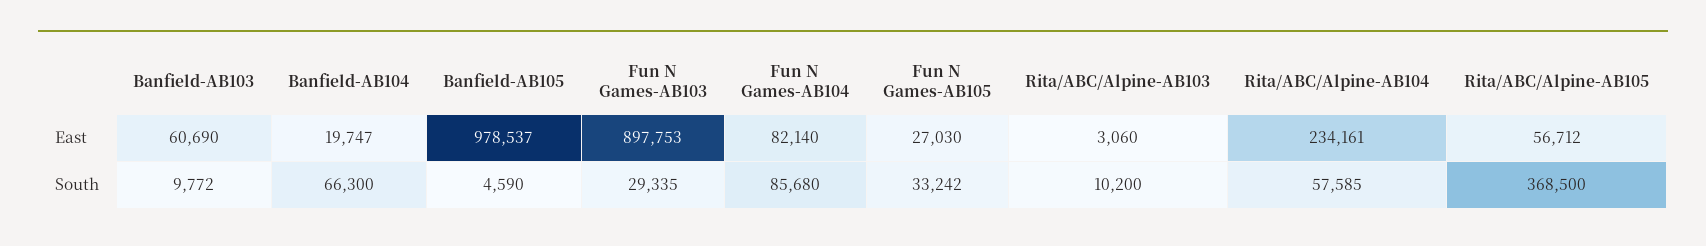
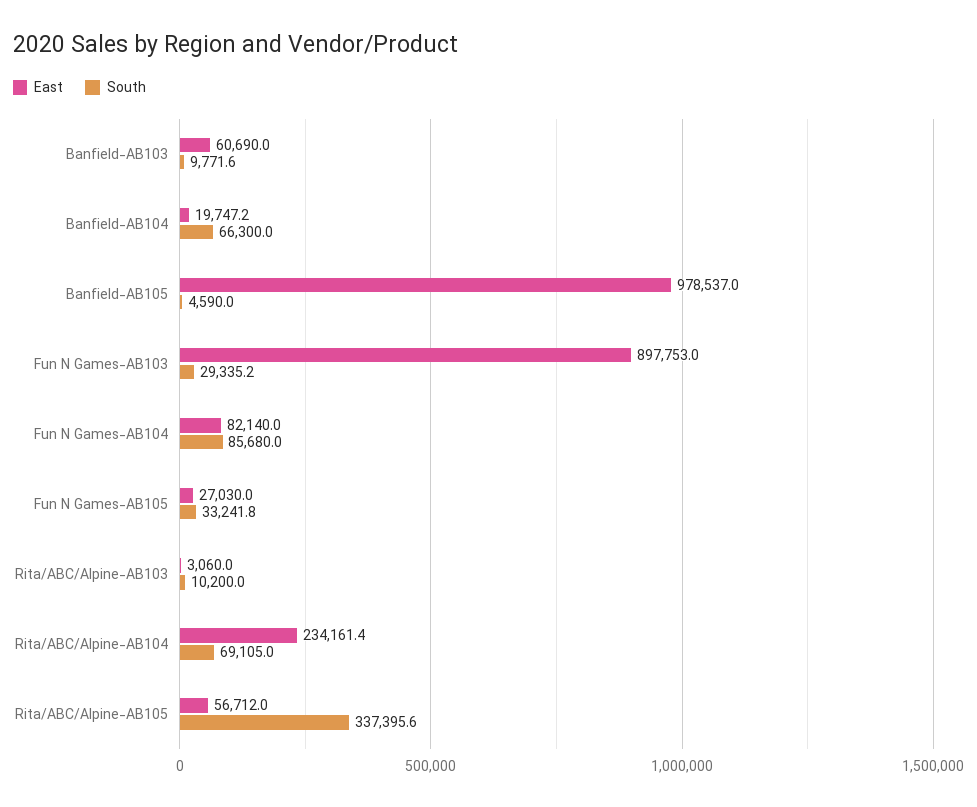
  {
    "East": {
      "Banfield-AB103": 60690,
      "Banfield-AB104": 19747.2,
      "Banfield-AB105": 978537,
      "Fun N Games-AB103": 897753,
      "Fun N Games-AB104": 82140,
      "Fun N Games-AB105": 27030,
      "Rita/ABC/Alpine-AB103": 3060,
      "Rita/ABC/Alpine-AB104": 234161.4,
      "Rita/ABC/Alpine-AB105": 56712
    },
    "South": {
      "Banfield-AB103": 9771.6,
      "Banfield-AB104": 66300,
      "Banfield-AB105": 4590,
      "Fun N Games-AB103": 29335.2,
      "Fun N Games-AB104": 85680,
      "Fun N Games-AB105": 33241.8,
      "Rita/ABC/Alpine-AB103": 10200,
-     "Rita/ABC/Alpine-AB104": 57585,
+     "Rita/ABC/Alpine-AB104": 69105,
-     "Rita/ABC/Alpine-AB105": 368500
+     "Rita/ABC/Alpine-AB105": 337395.6
    }
  }

